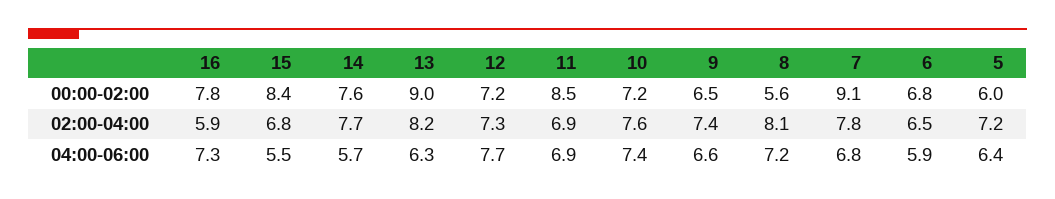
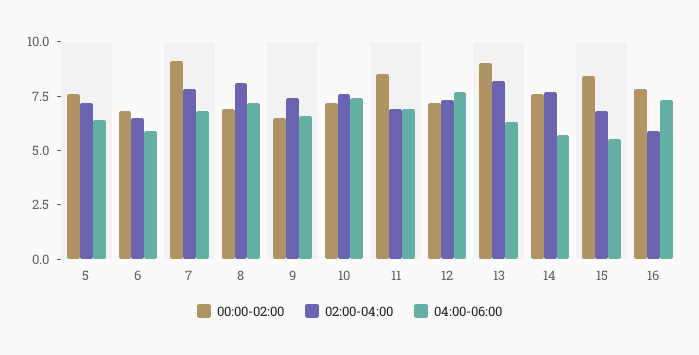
  {
    "00:00-02:00": {
      "16": 7.8,
      "15": 8.4,
      "14": 7.6,
      "13": 9,
      "12": 7.2,
      "11": 8.5,
      "10": 7.2,
      "9": 6.5,
-     "8": 5.6,
+     "8": 7,
      "7": 9.1,
      "6": 6.8,
-     "5": 6
+     "5": 7.5
    },
    "02:00-04:00": {
      "16": 5.9,
      "15": 6.8,
      "14": 7.7,
      "13": 8.2,
      "12": 7.3,
      "11": 6.9,
      "10": 7.6,
      "9": 7.4,
      "8": 8.1,
      "7": 7.8,
      "6": 6.5,
      "5": 7.2
    },
    "04:00-06:00": {
      "16": 7.3,
      "15": 5.5,
      "14": 5.7,
      "13": 6.3,
      "12": 7.7,
      "11": 6.9,
      "10": 7.4,
      "9": 6.6,
      "8": 7.2,
      "7": 6.8,
      "6": 5.9,
      "5": 6.4
    }
  }

